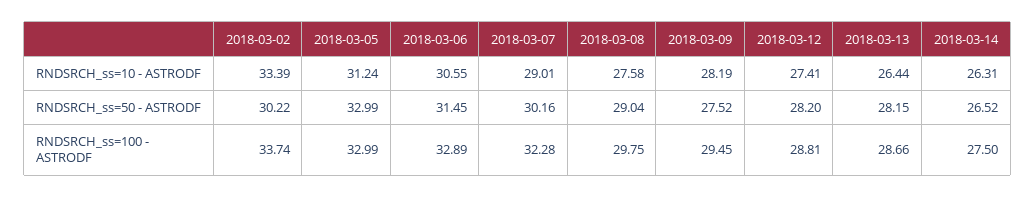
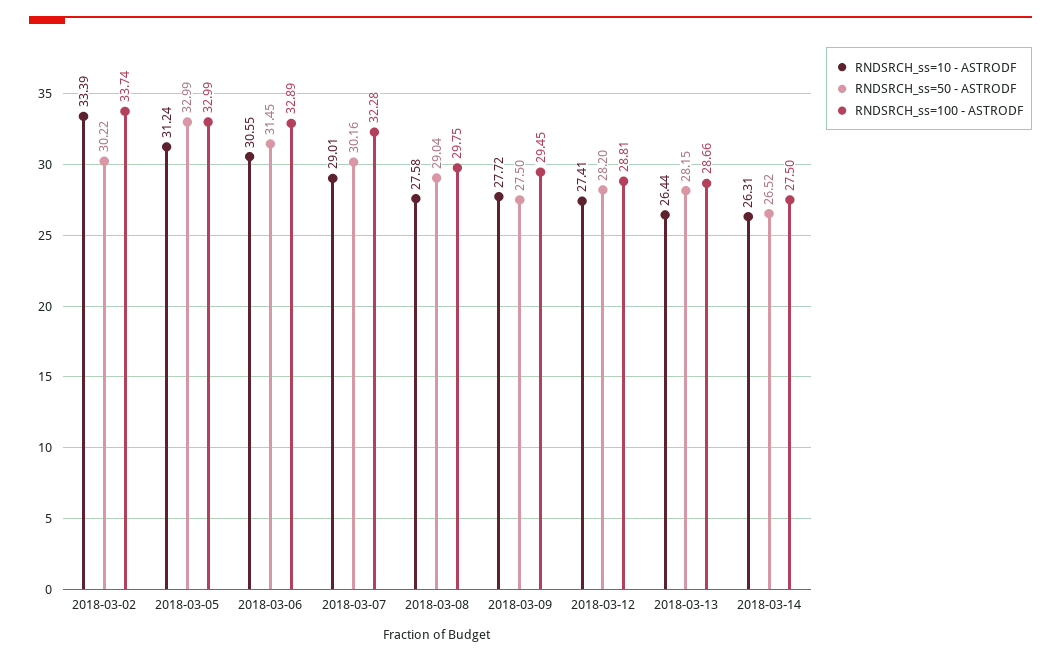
  {
    "RNDSRCH_ss=10 - ASTRODF": {
      "2018-03-02": 33.39,
      "2018-03-05": 31.24,
      "2018-03-06": 30.55,
      "2018-03-07": 29.01,
      "2018-03-08": 27.58,
-     "2018-03-09": 28.19,
+     "2018-03-09": 27.72,
      "2018-03-12": 27.41,
      "2018-03-13": 26.44,
      "2018-03-14": 26.31
    },
    "RNDSRCH_ss=50 - ASTRODF": {
      "2018-03-02": 30.22,
      "2018-03-05": 32.99,
      "2018-03-06": 31.45,
      "2018-03-07": 30.16,
      "2018-03-08": 29.04,
-     "2018-03-09": 27.52,
+     "2018-03-09": 27.5,
      "2018-03-12": 28.2,
      "2018-03-13": 28.15,
      "2018-03-14": 26.52
    },
    "RNDSRCH_ss=100 - ASTRODF": {
      "2018-03-02": 33.74,
      "2018-03-05": 32.99,
      "2018-03-06": 32.89,
      "2018-03-07": 32.28,
      "2018-03-08": 29.75,
      "2018-03-09": 29.45,
      "2018-03-12": 28.81,
      "2018-03-13": 28.66,
      "2018-03-14": 27.5
    }
  }

